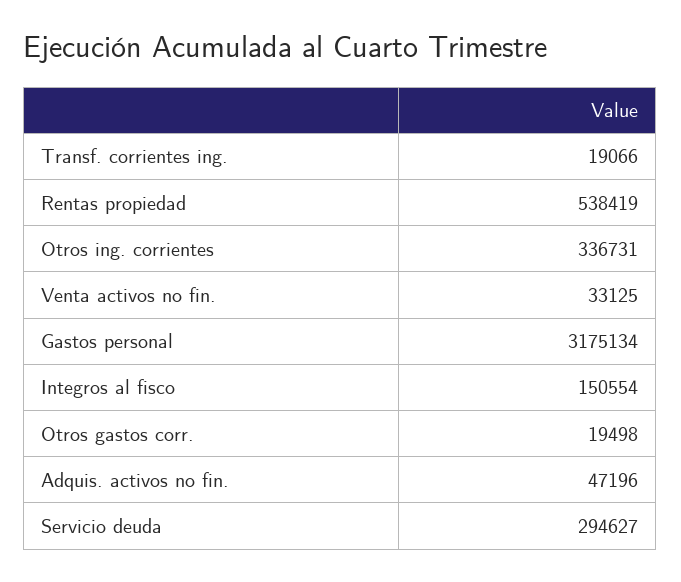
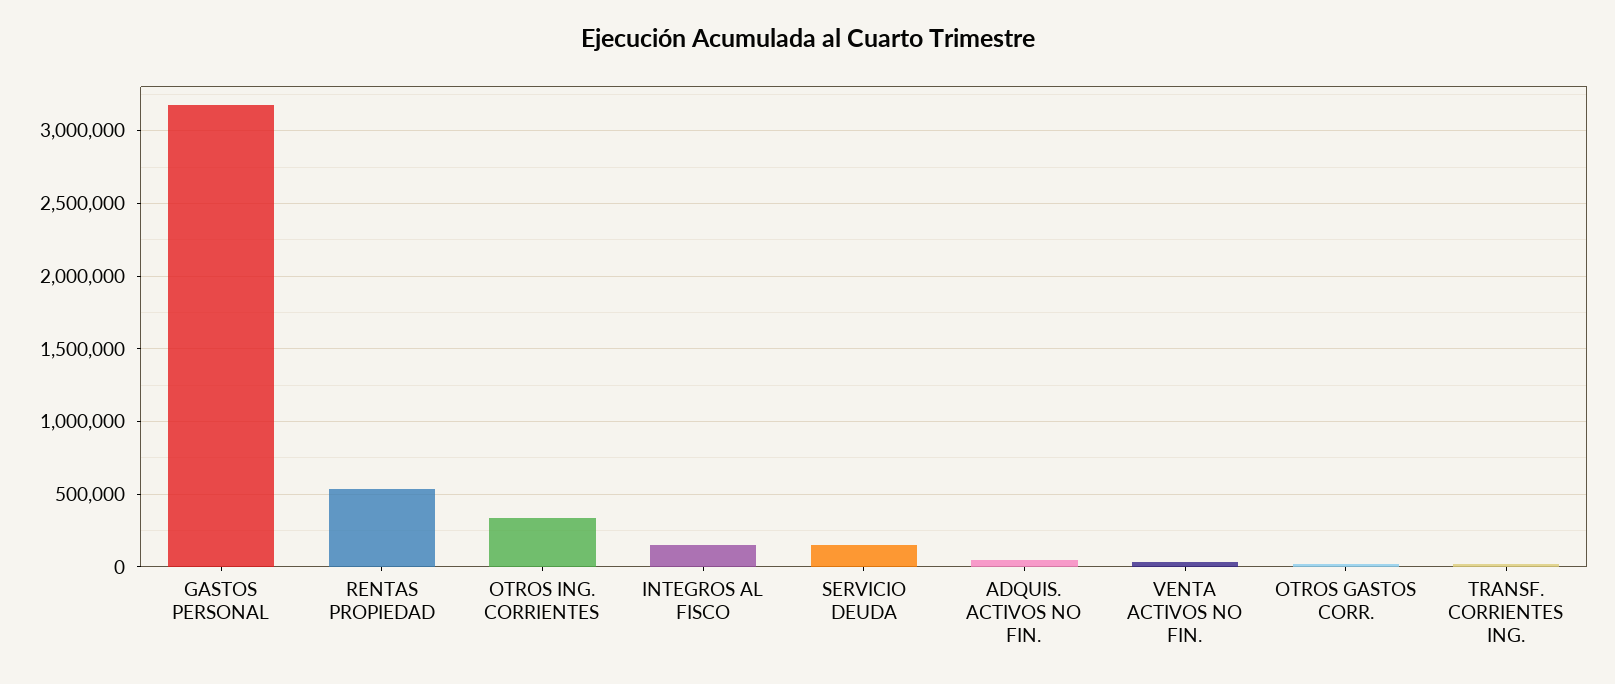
  {
    "Transf. corrientes ing.": 19066,
    "Rentas propiedad": 538419,
    "Otros ing. corrientes": 336731,
    "Venta activos no fin.": 33125,
    "Gastos personal": 3175134,
    "Integros al fisco": 150554,
    "Otros gastos corr.": 19498,
    "Adquis. activos no fin.": 47196,
-   "Servicio deuda": 294627
+   "Servicio deuda": 150000
  }

